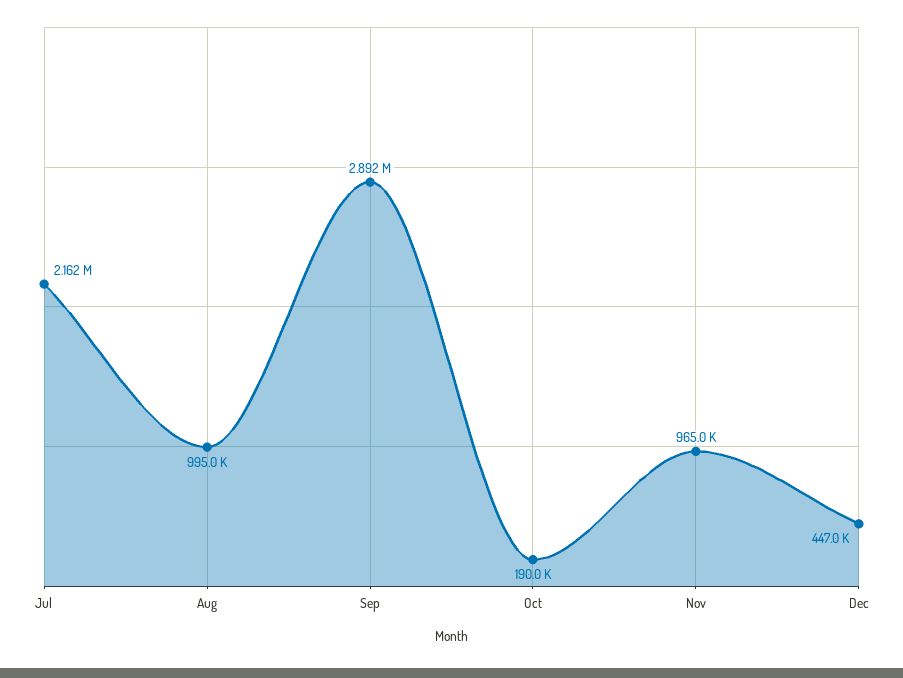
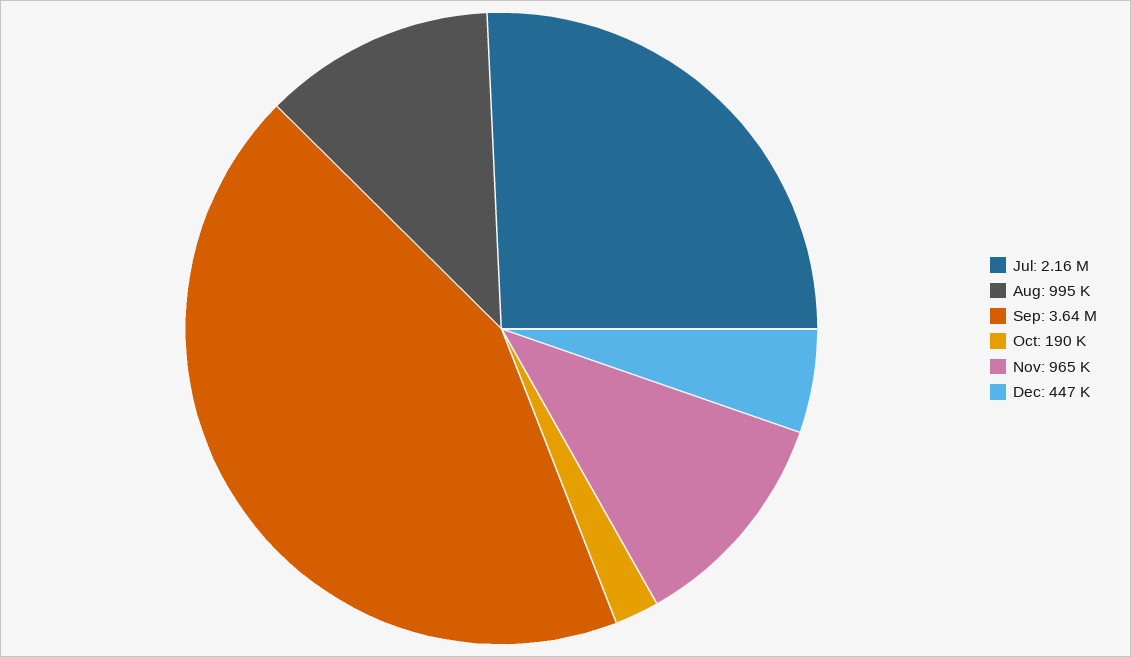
  {
    "Jul": 2162000,
    "Aug": 995000,
-   "Sep": 2892000,
+   "Sep": 3640000,
    "Oct": 190000,
    "Nov": 965000,
    "Dec": 447000
  }

